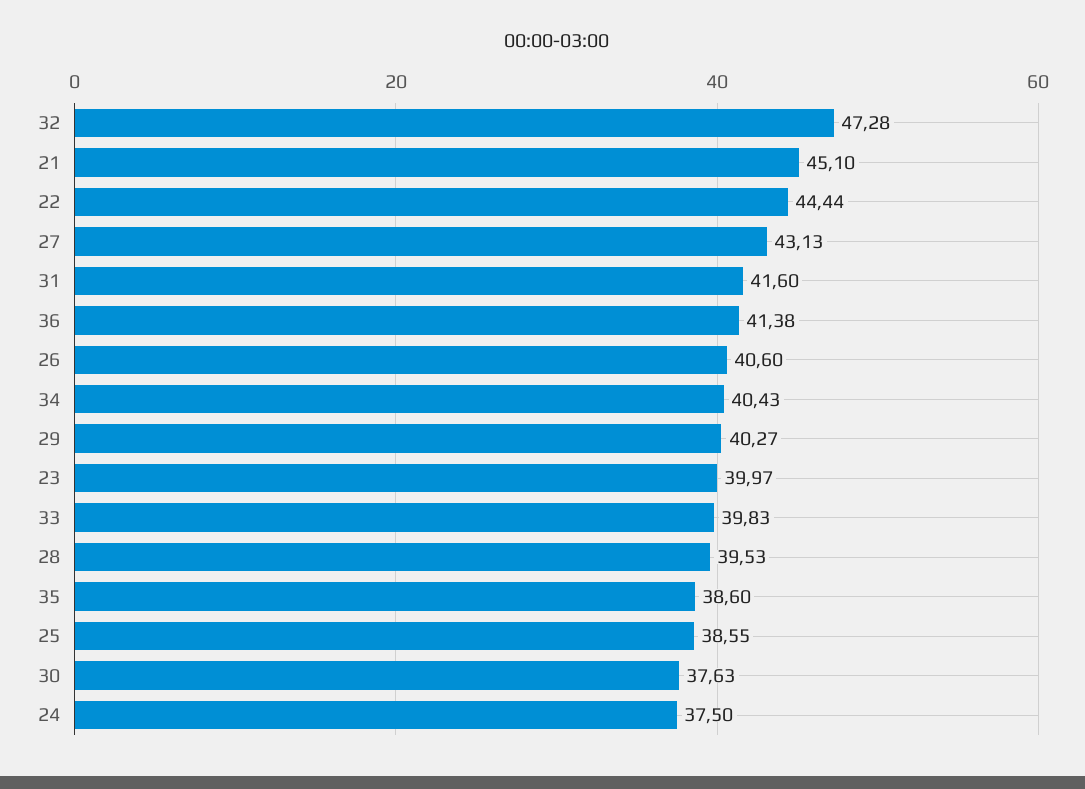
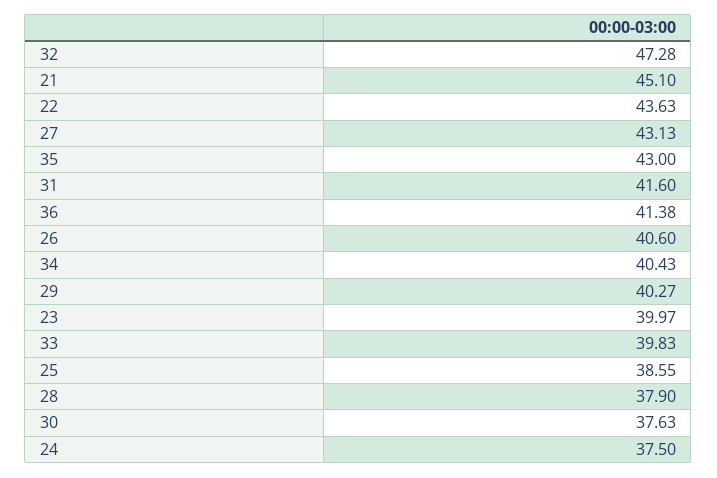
  {
    "32": 47.28,
    "21": 45.1,
-   "22": 44.44,
+   "22": 43.63,
    "27": 43.13,
    "31": 41.6,
    "36": 41.38,
    "26": 40.6,
    "34": 40.43,
    "29": 40.27,
    "23": 39.97,
    "33": 39.83,
-   "28": 39.53,
+   "28": 37.9,
-   "35": 38.6,
+   "35": 43,
    "25": 38.55,
    "30": 37.63,
    "24": 37.5
  }

